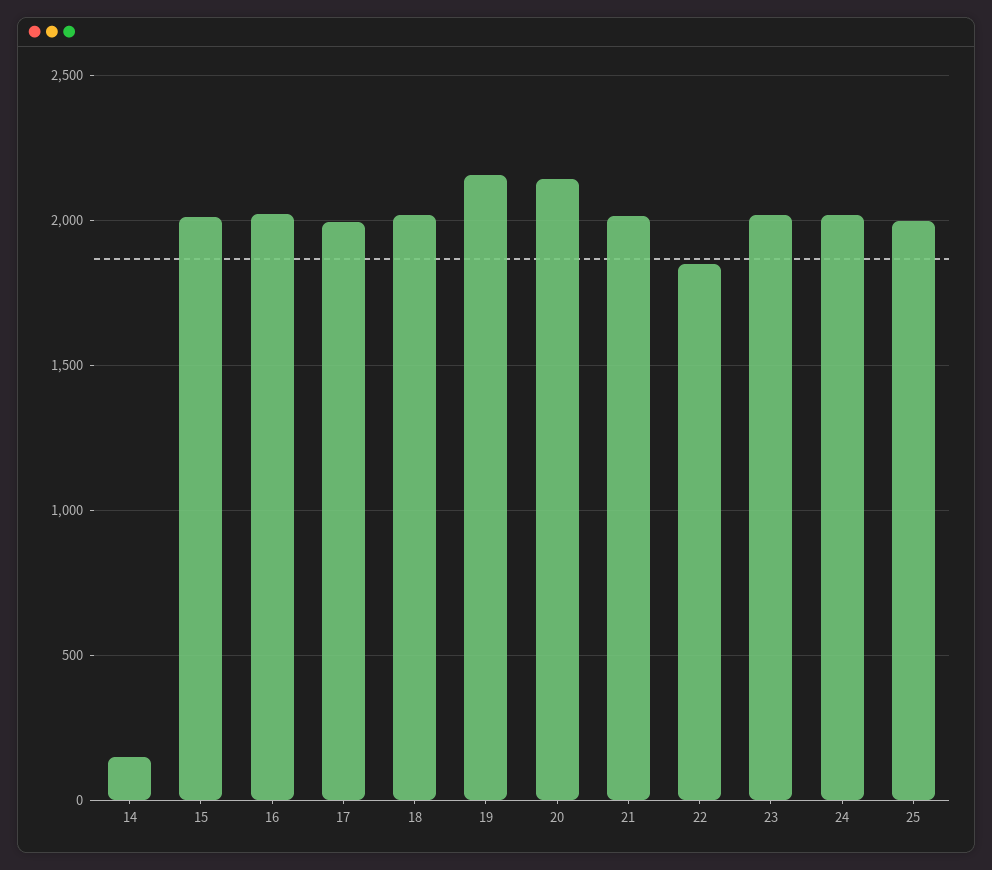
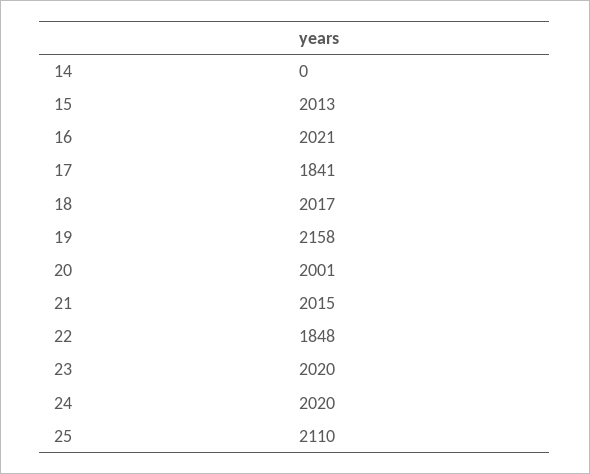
  {
-   "14": 150,
+   "14": 0,
    "15": 2013,
    "16": 2021,
-   "17": 2000,
+   "17": 1841,
    "18": 2017,
    "19": 2158,
-   "20": 2150,
+   "20": 2001,
    "21": 2015,
    "22": 1848,
    "23": 2020,
    "24": 2020,
-   "25": 2000
+   "25": 2110
  }

